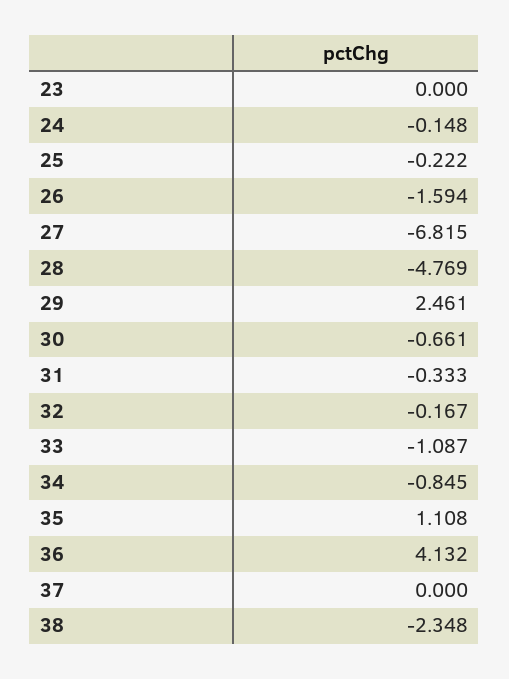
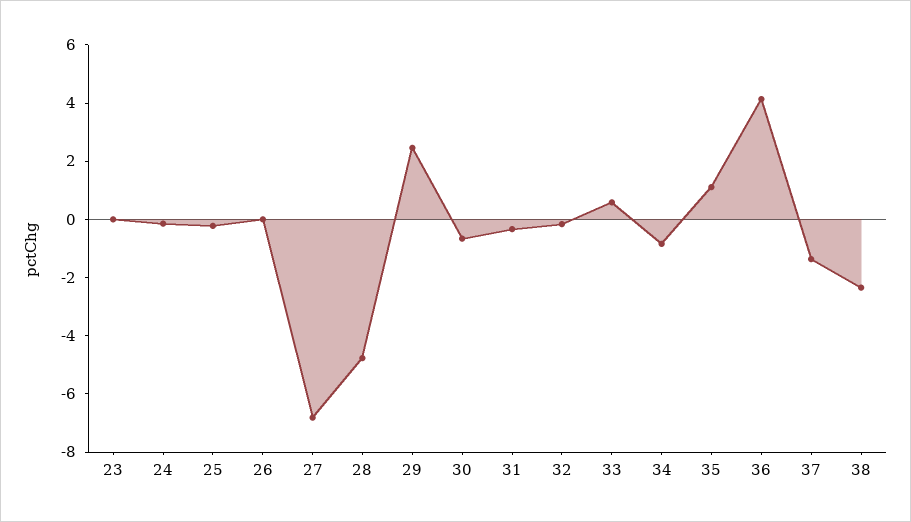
  {
    "23": 0,
    "24": -0.148,
    "25": -0.222,
-   "26": -1.594,
+   "26": 0,
    "27": -6.815,
    "28": -4.769,
    "29": 2.461,
    "30": -0.661,
    "31": -0.333,
    "32": -0.167,
-   "33": -1.087,
+   "33": 0.5,
    "34": -0.845,
    "35": 1.108,
    "36": 4.132,
-   "37": 0,
+   "37": -1.5,
    "38": -2.348
  }

